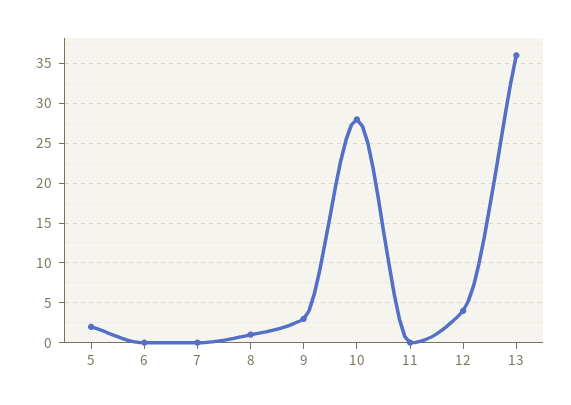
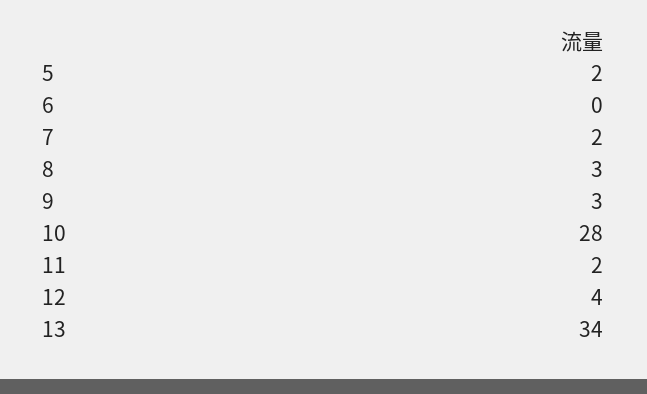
  {
    "5": 2,
    "6": 0,
-   "7": 0,
+   "7": 2,
-   "8": 1,
+   "8": 3,
    "9": 3,
    "10": 28,
-   "11": 0,
+   "11": 2,
    "12": 4,
-   "13": 36
+   "13": 34
  }

